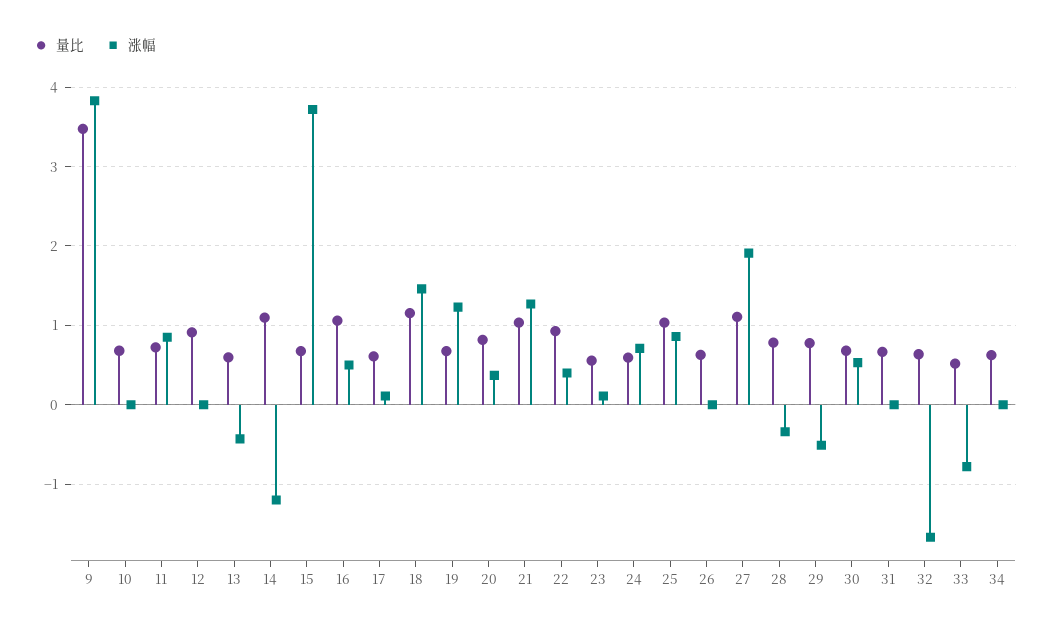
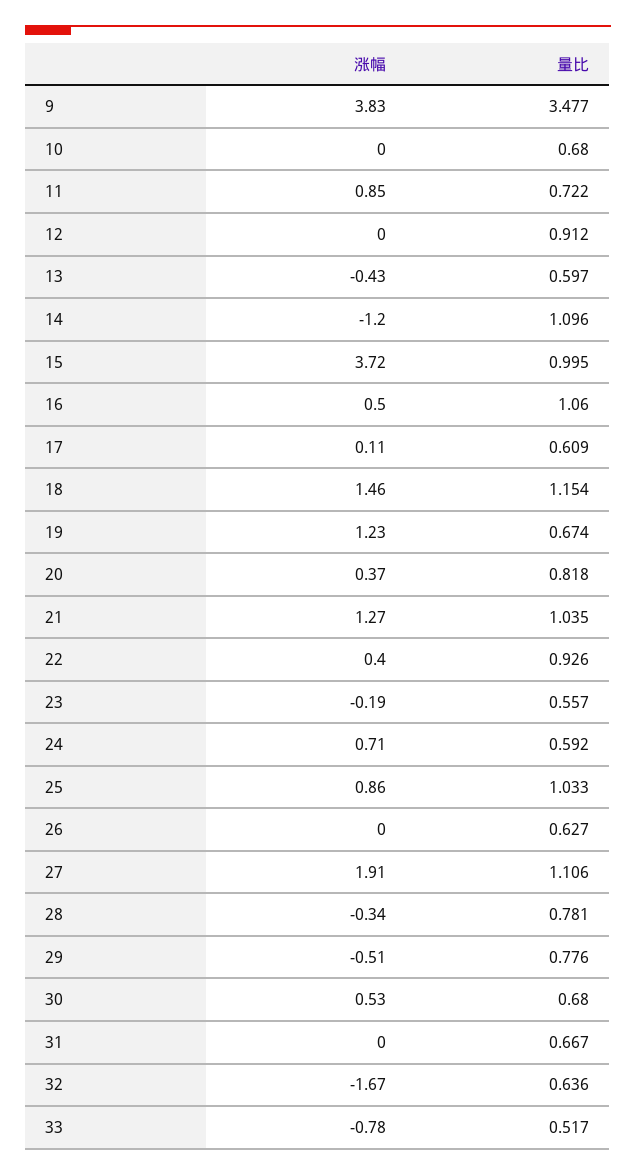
  {
    "量比": {
      "9": 3.477,
      "10": 0.68,
      "11": 0.722,
      "12": 0.912,
      "13": 0.597,
      "14": 1.096,
-     "15": 0.7,
+     "15": 0.995,
      "16": 1.06,
      "17": 0.609,
      "18": 1.154,
      "19": 0.674,
      "20": 0.818,
      "21": 1.035,
      "22": 0.926,
      "23": 0.557,
      "24": 0.592,
      "25": 1.033,
      "26": 0.627,
      "27": 1.106,
      "28": 0.781,
      "29": 0.776,
      "30": 0.68,
      "31": 0.667,
      "32": 0.636,
-     "33": 0.517,
+     "33": 0.517
-     "34": 0.6
    },
    "涨幅": {
      "9": 3.83,
      "10": 0,
      "11": 0.85,
      "12": 0,
      "13": -0.43,
      "14": -1.2,
      "15": 3.72,
      "16": 0.5,
      "17": 0.11,
      "18": 1.46,
      "19": 1.23,
      "20": 0.37,
      "21": 1.27,
      "22": 0.4,
-     "23": 0.1,
+     "23": -0.19,
      "24": 0.71,
      "25": 0.86,
      "26": 0,
      "27": 1.91,
      "28": -0.34,
      "29": -0.51,
      "30": 0.53,
      "31": 0,
      "32": -1.67,
-     "33": -0.78,
+     "33": -0.78
-     "34": 0
    }
  }

